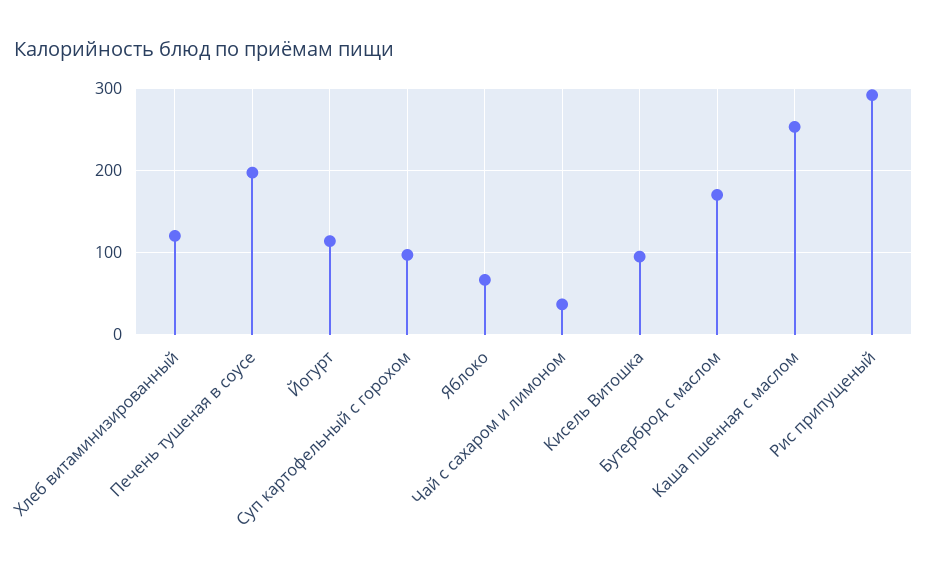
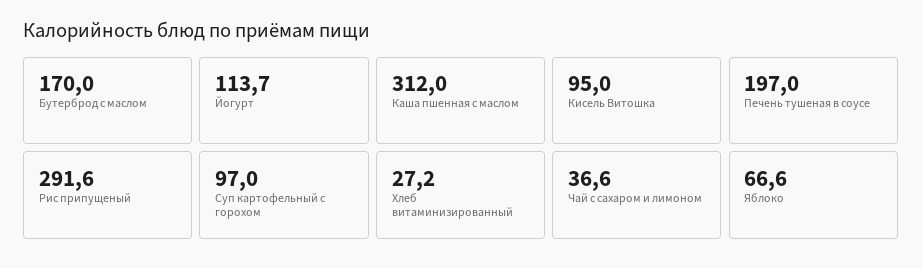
  {
-   "Хлеб витаминизированный": 120,
+   "Хлеб витаминизированный": 27.2,
    "Печень тушеная в соусе": 197,
    "Йогурт": 113.7,
    "Суп картофельный с горохом": 97,
    "Яблоко": 66.6,
    "Чай с сахаром и лимоном": 36.6,
    "Кисель Витошка": 95,
    "Бутерброд с маслом": 170,
-   "Каша пшенная с маслом": 250,
+   "Каша пшенная с маслом": 312,
    "Рис припущеный": 291.6
  }

